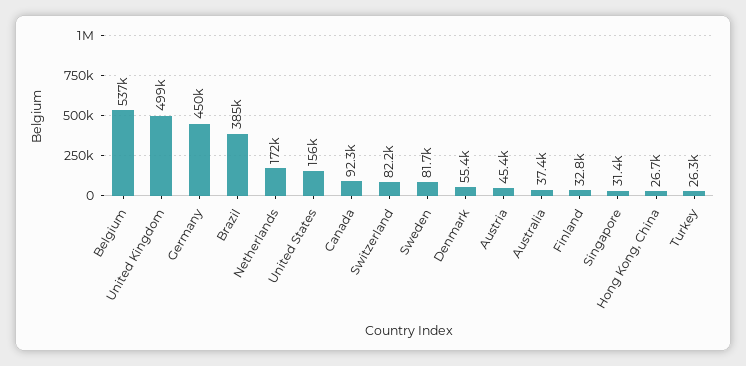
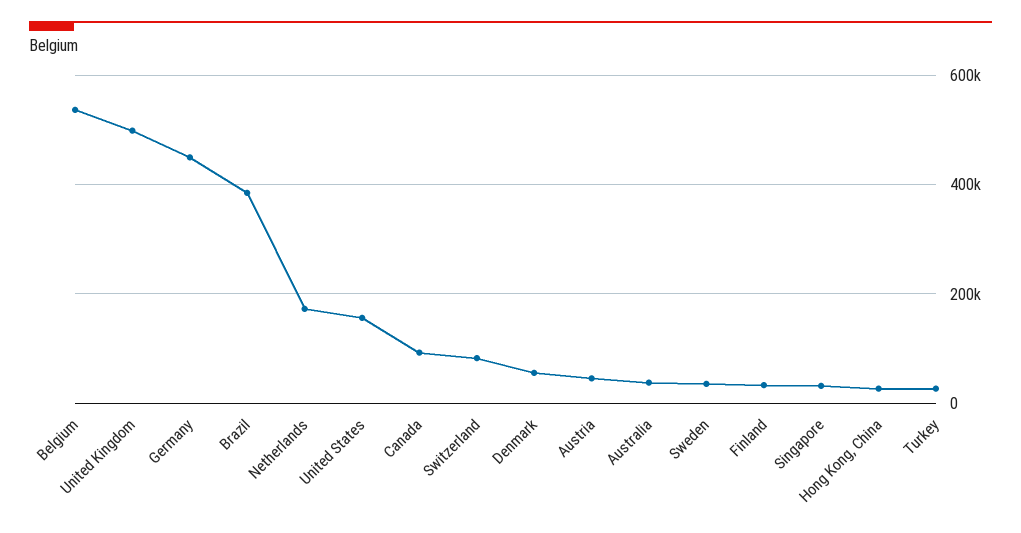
  {
    "Belgium": 537000,
    "United Kingdom": 499000,
    "Germany": 450000,
    "Brazil": 385000,
    "Netherlands": 172000,
    "United States": 156000,
    "Canada": 92300,
    "Switzerland": 82200,
-   "Sweden": 81700,
+   "Sweden": 40000,
    "Denmark": 55400,
    "Austria": 45400,
    "Australia": 37400,
    "Finland": 32800,
    "Singapore": 31400,
    "Hong Kong, China": 26700,
    "Turkey": 26300
  }

